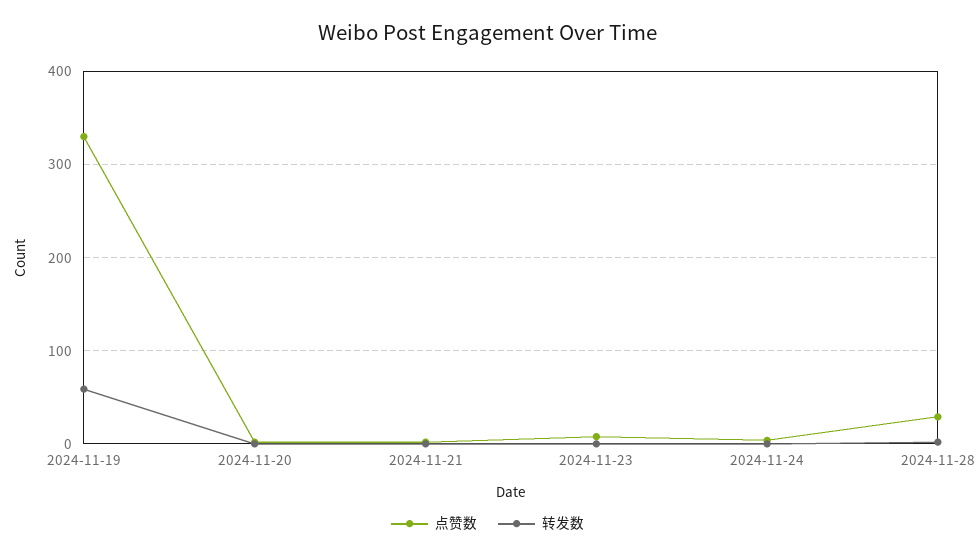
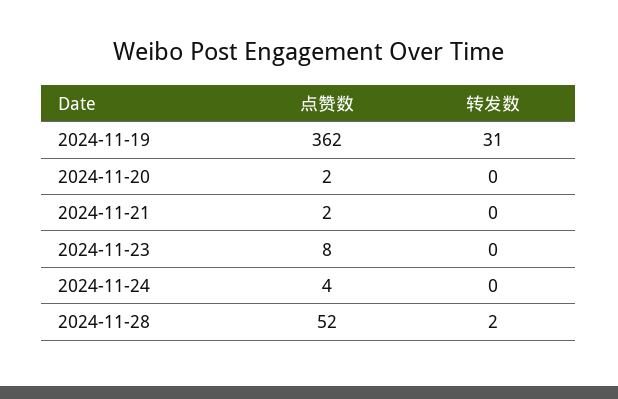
  {
    "点赞数": {
-     "2024-11-19": 330,
+     "2024-11-19": 362,
      "2024-11-20": 2,
      "2024-11-21": 2,
      "2024-11-23": 8,
      "2024-11-24": 4,
-     "2024-11-28": 30
+     "2024-11-28": 52
    },
    "转发数": {
-     "2024-11-19": 60,
+     "2024-11-19": 31,
      "2024-11-20": 0,
      "2024-11-21": 0,
      "2024-11-23": 0,
      "2024-11-24": 0,
      "2024-11-28": 2
    }
  }

